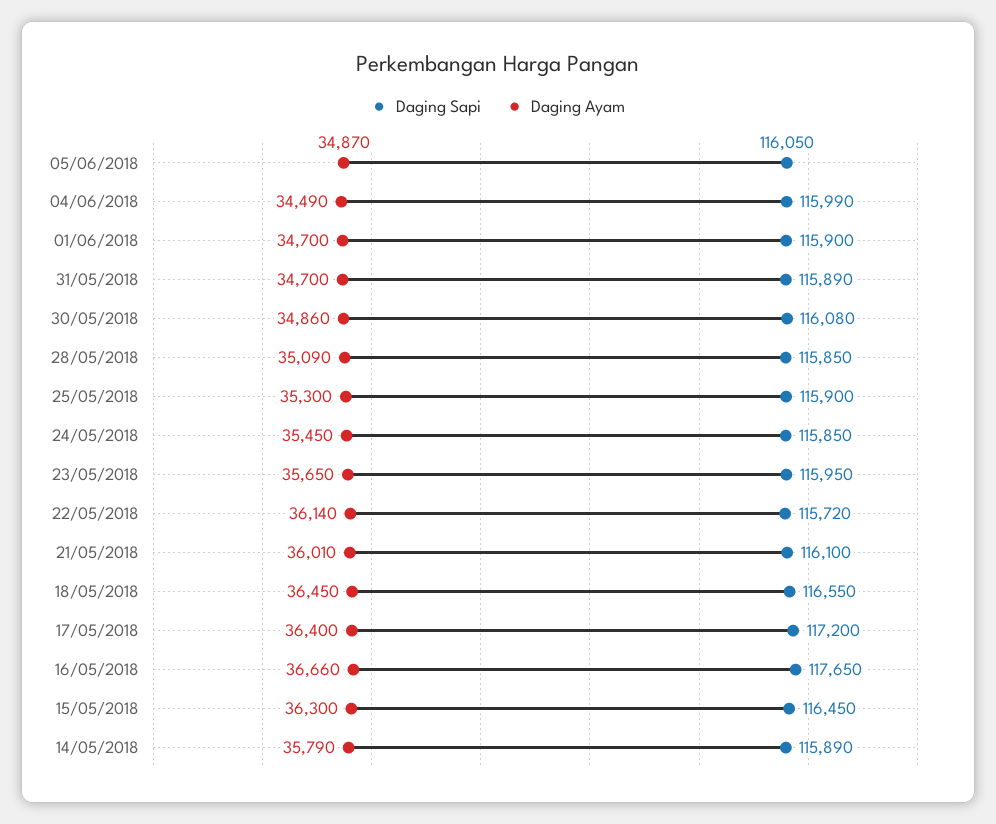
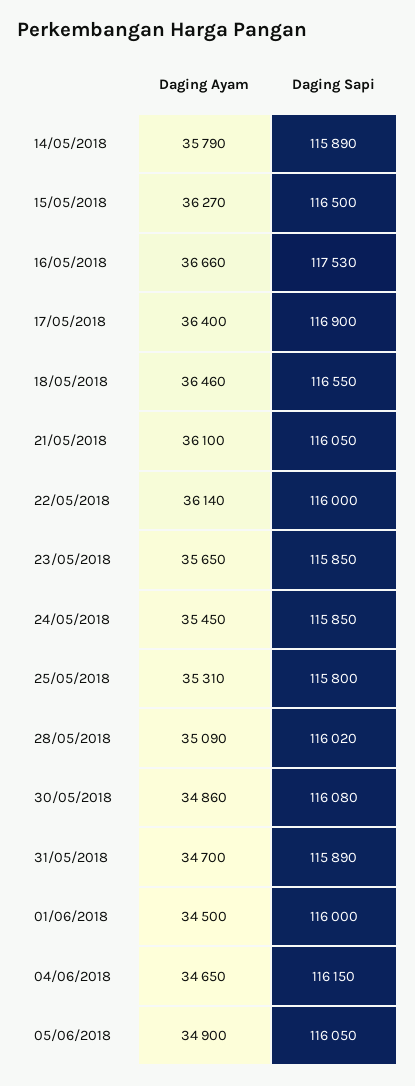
  {
    "Daging Sapi": {
      "05/06/2018": 116050,
-     "04/06/2018": 115990,
+     "04/06/2018": 116150,
-     "01/06/2018": 115900,
+     "01/06/2018": 116000,
      "31/05/2018": 115890,
      "30/05/2018": 116080,
-     "28/05/2018": 115850,
+     "28/05/2018": 116020,
-     "25/05/2018": 115900,
+     "25/05/2018": 115800,
      "24/05/2018": 115850,
-     "23/05/2018": 115950,
+     "23/05/2018": 115850,
-     "22/05/2018": 115720,
+     "22/05/2018": 116000,
-     "21/05/2018": 116100,
+     "21/05/2018": 116050,
      "18/05/2018": 116550,
-     "17/05/2018": 117200,
+     "17/05/2018": 116900,
-     "16/05/2018": 117650,
+     "16/05/2018": 117530,
-     "15/05/2018": 116450,
+     "15/05/2018": 116500,
      "14/05/2018": 115890
    },
    "Daging Ayam": {
-     "05/06/2018": 34870,
+     "05/06/2018": 34900,
-     "04/06/2018": 34490,
+     "04/06/2018": 34650,
-     "01/06/2018": 34700,
+     "01/06/2018": 34500,
      "31/05/2018": 34700,
      "30/05/2018": 34860,
      "28/05/2018": 35090,
-     "25/05/2018": 35300,
+     "25/05/2018": 35310,
      "24/05/2018": 35450,
      "23/05/2018": 35650,
      "22/05/2018": 36140,
-     "21/05/2018": 36010,
+     "21/05/2018": 36100,
-     "18/05/2018": 36450,
+     "18/05/2018": 36460,
      "17/05/2018": 36400,
      "16/05/2018": 36660,
-     "15/05/2018": 36300,
+     "15/05/2018": 36270,
      "14/05/2018": 35790
    }
  }

